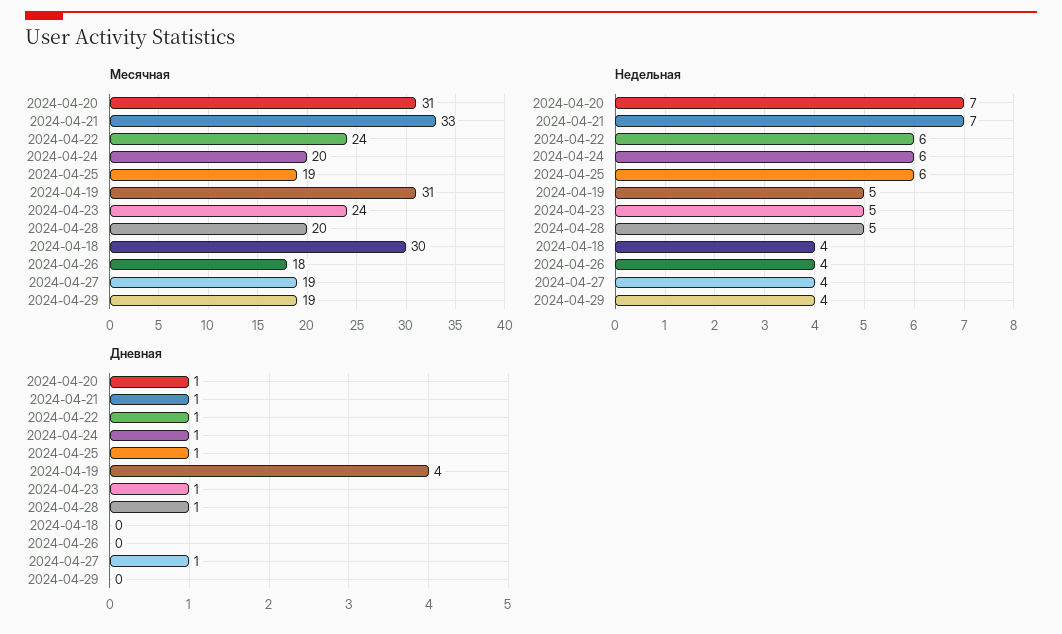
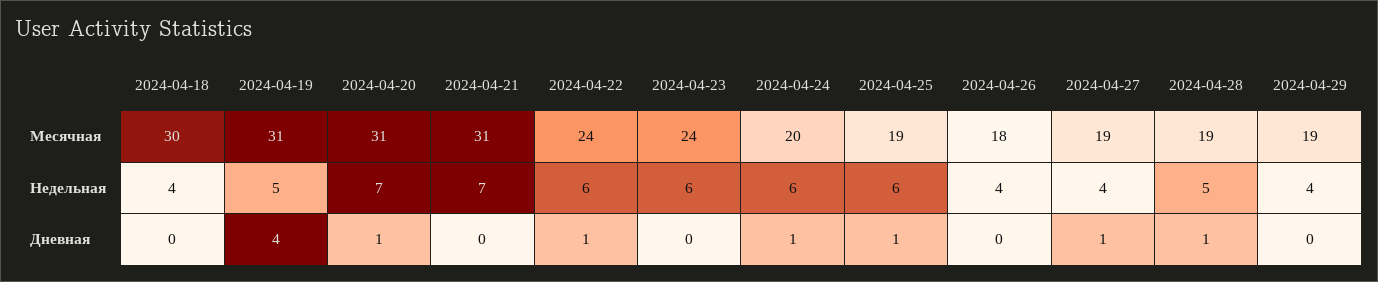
  {
    "Месячная": {
      "2024-04-20": 31,
-     "2024-04-21": 33,
+     "2024-04-21": 31,
      "2024-04-22": 24,
      "2024-04-24": 20,
      "2024-04-25": 19,
      "2024-04-19": 31,
      "2024-04-23": 24,
-     "2024-04-28": 20,
+     "2024-04-28": 19,
      "2024-04-18": 30,
      "2024-04-26": 18,
      "2024-04-27": 19,
      "2024-04-29": 19
    },
    "Недельная": {
      "2024-04-20": 7,
      "2024-04-21": 7,
      "2024-04-22": 6,
      "2024-04-24": 6,
      "2024-04-25": 6,
      "2024-04-19": 5,
-     "2024-04-23": 5,
+     "2024-04-23": 6,
      "2024-04-28": 5,
      "2024-04-18": 4,
      "2024-04-26": 4,
      "2024-04-27": 4,
      "2024-04-29": 4
    },
    "Дневная": {
      "2024-04-20": 1,
-     "2024-04-21": 1,
+     "2024-04-21": 0,
      "2024-04-22": 1,
      "2024-04-24": 1,
      "2024-04-25": 1,
      "2024-04-19": 4,
-     "2024-04-23": 1,
+     "2024-04-23": 0,
      "2024-04-28": 1,
      "2024-04-18": 0,
      "2024-04-26": 0,
      "2024-04-27": 1,
      "2024-04-29": 0
    }
  }

